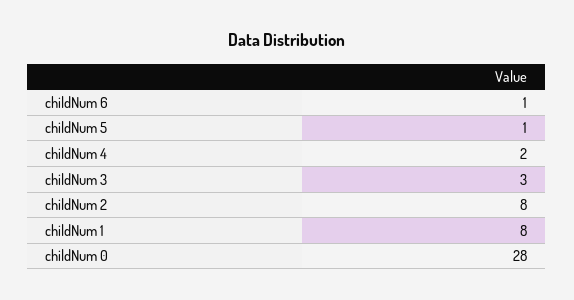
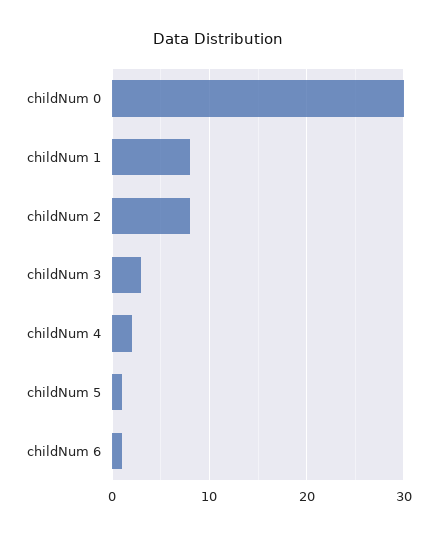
  {
    "childNum 6": 1,
    "childNum 5": 1,
    "childNum 4": 2,
    "childNum 3": 3,
    "childNum 2": 8,
    "childNum 1": 8,
-   "childNum 0": 28
+   "childNum 0": 30
  }

